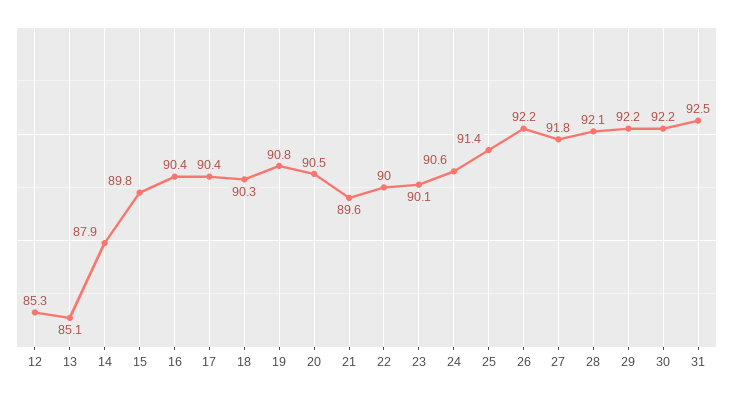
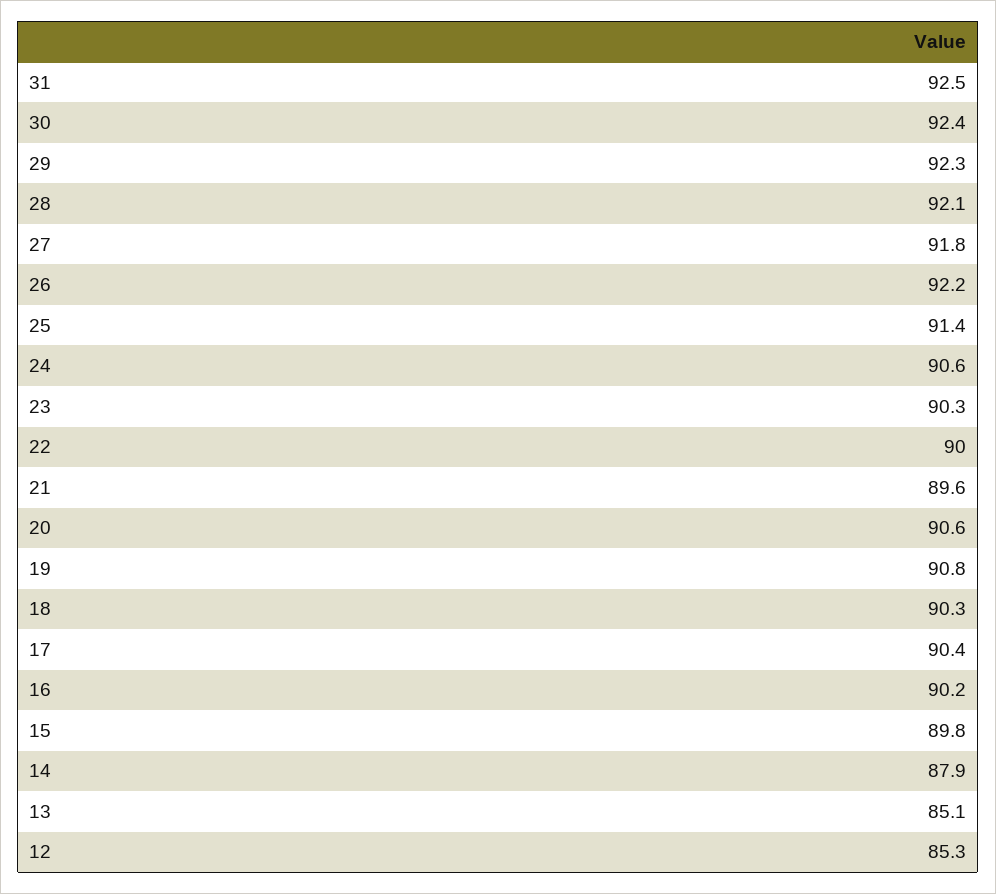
  {
    "12": 85.3,
    "13": 85.1,
    "14": 87.9,
    "15": 89.8,
-   "16": 90.4,
+   "16": 90.2,
    "17": 90.4,
    "18": 90.3,
    "19": 90.8,
-   "20": 90.5,
+   "20": 90.6,
    "21": 89.6,
    "22": 90,
-   "23": 90.1,
+   "23": 90.3,
    "24": 90.6,
    "25": 91.4,
    "26": 92.2,
    "27": 91.8,
    "28": 92.1,
-   "29": 92.2,
+   "29": 92.3,
-   "30": 92.2,
+   "30": 92.4,
    "31": 92.5
  }

